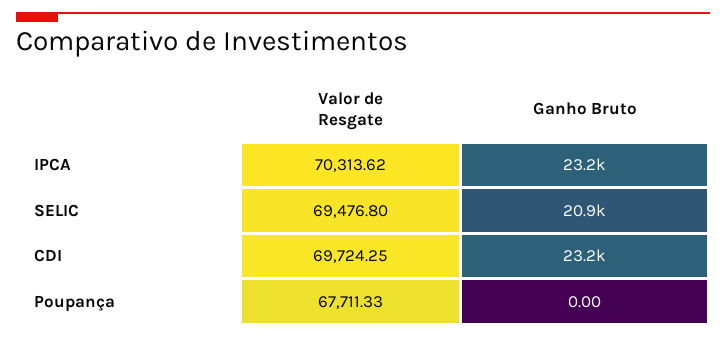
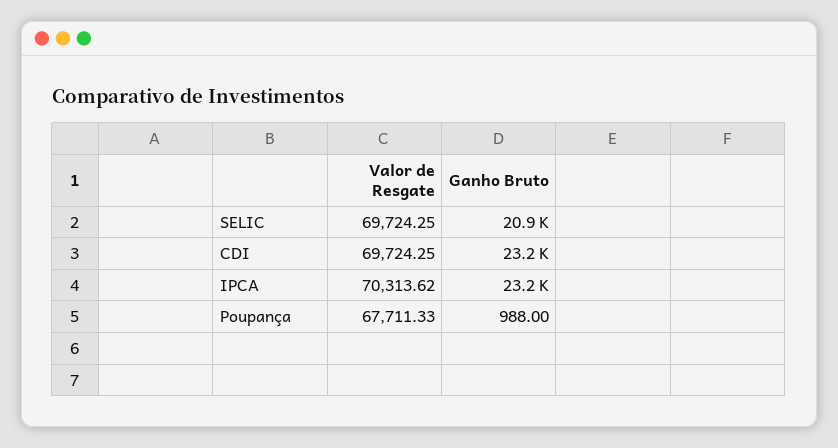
  {
    "Valor de Resgate": {
      "IPCA": 70313.62,
-     "SELIC": 69476.8,
+     "SELIC": 69724.25,
      "CDI": 69724.25,
      "Poupança": 67711.33
    },
    "Ganho Bruto": {
      "IPCA": 23200,
      "SELIC": 20900,
      "CDI": 23200,
-     "Poupança": 0
+     "Poupança": 988
    }
  }

